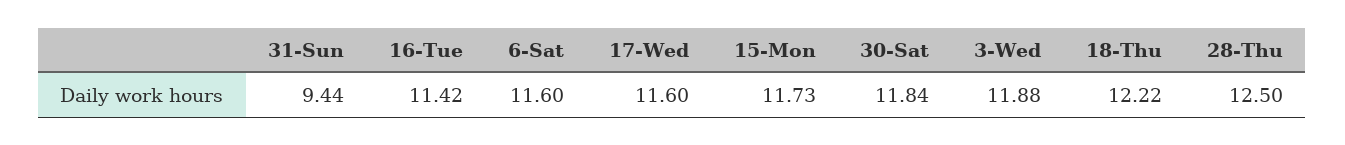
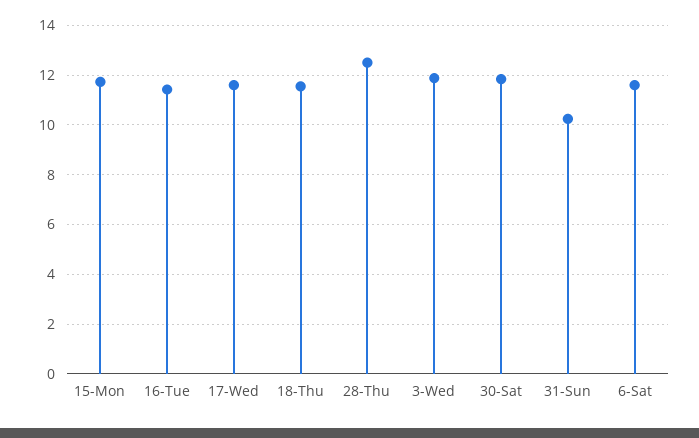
  {
-   "31-Sun": 9.44,
+   "31-Sun": 10.25,
    "16-Tue": 11.42,
    "6-Sat": 11.6,
    "17-Wed": 11.6,
    "15-Mon": 11.73,
    "30-Sat": 11.84,
    "3-Wed": 11.88,
-   "18-Thu": 12.22,
+   "18-Thu": 11.5,
    "28-Thu": 12.5
  }

